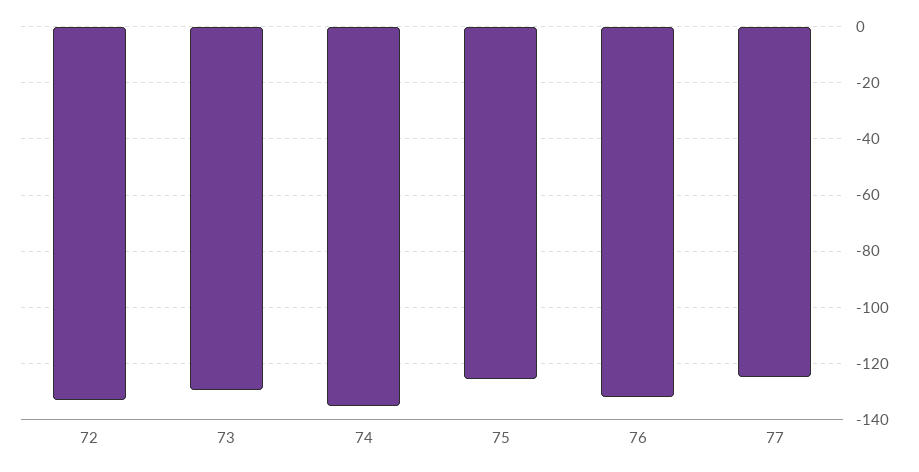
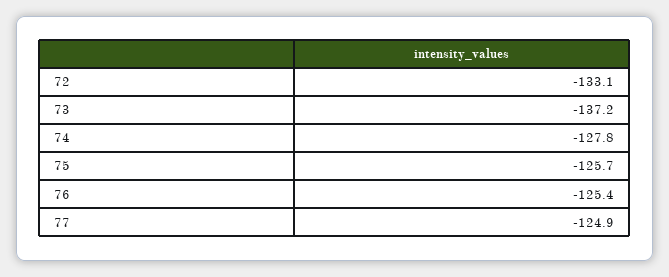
  {
    "72": -133.1,
-   "73": -130,
+   "73": -137.2,
-   "74": -135,
+   "74": -127.8,
    "75": -125.7,
-   "76": -132.5,
+   "76": -125.4,
    "77": -124.9
  }

